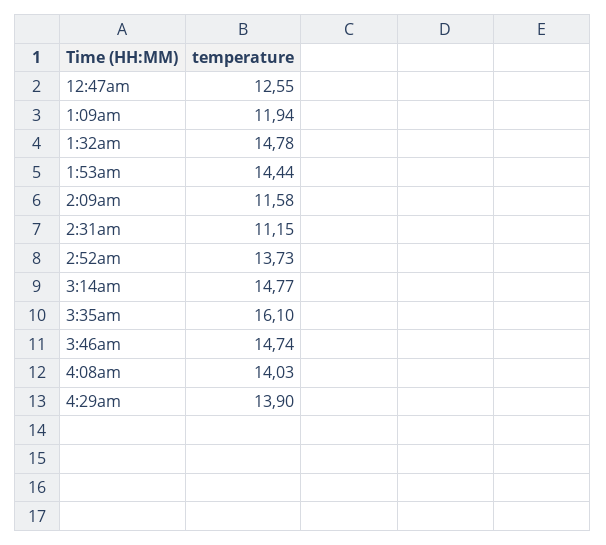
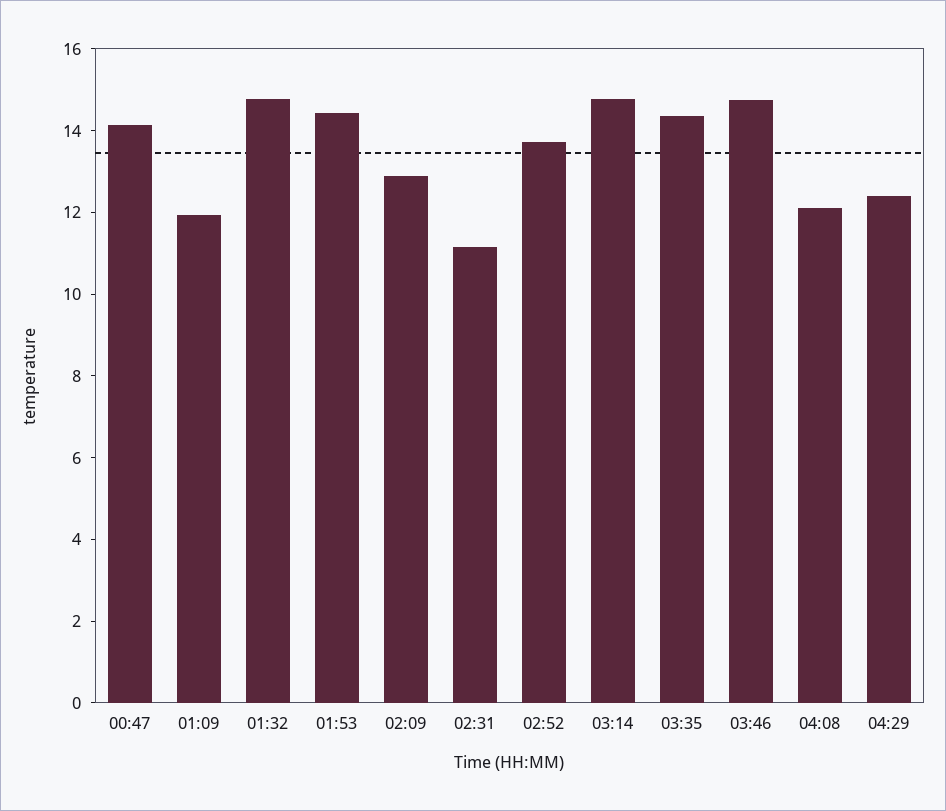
  {
-   "12:47am": 12.55,
+   "12:47am": 14,
    "1:09am": 11.94,
    "1:32am": 14.78,
    "1:53am": 14.44,
-   "2:09am": 11.58,
+   "2:09am": 13,
    "2:31am": 11.15,
    "2:52am": 13.73,
    "3:14am": 14.77,
-   "3:35am": 16.1,
+   "3:35am": 14.5,
    "3:46am": 14.74,
-   "4:08am": 14.03,
+   "4:08am": 12,
-   "4:29am": 13.9
+   "4:29am": 12.5
  }

